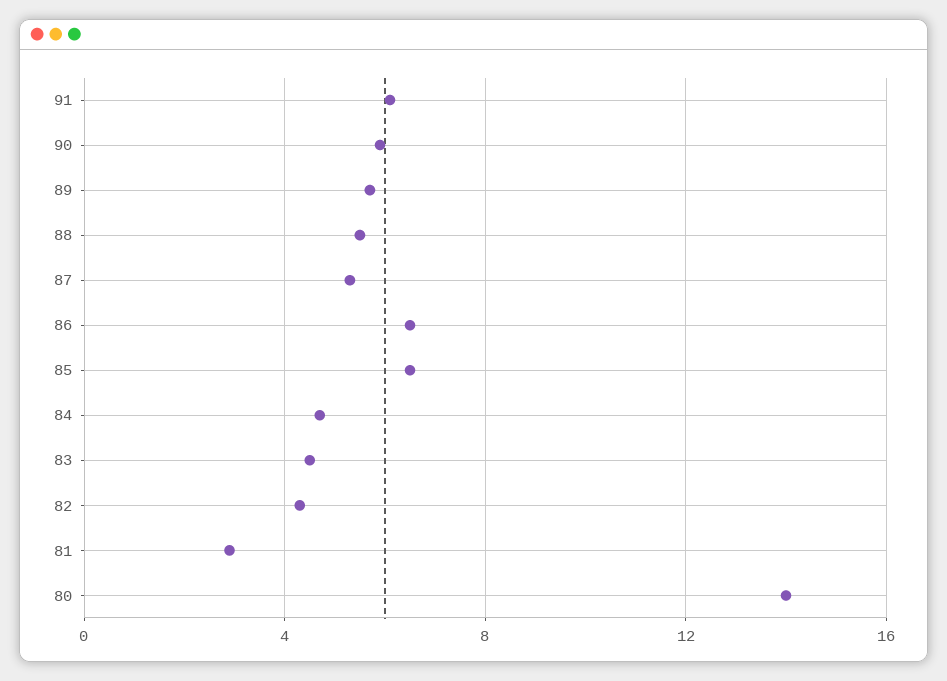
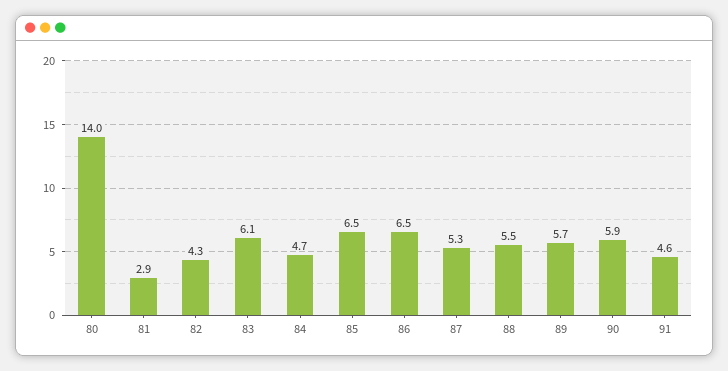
  {
-   "91": 6,
+   "91": 4.6,
    "90": 5.9,
    "89": 5.7,
    "88": 5.5,
    "87": 5.3,
    "86": 6.5,
    "85": 6.5,
    "84": 4.7,
-   "83": 4.5,
+   "83": 6.1,
    "82": 4.3,
    "81": 2.9,
    "80": 14
  }

